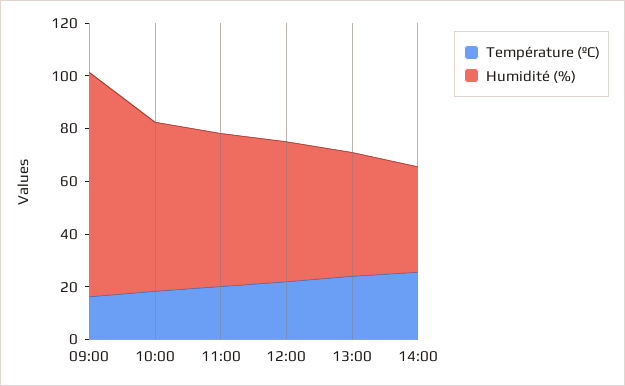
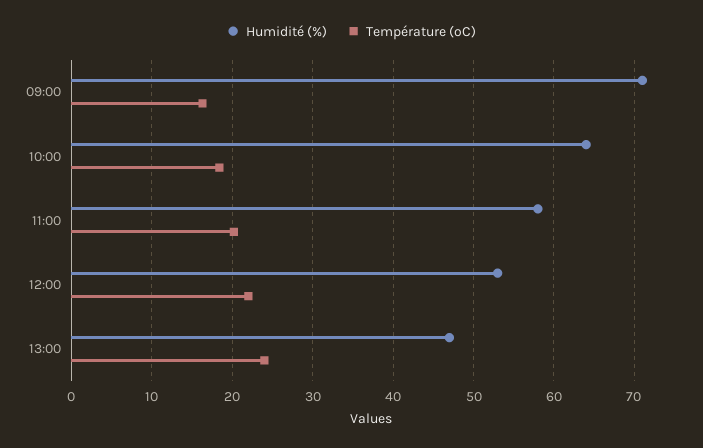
  {
    "Température (ºC)": {
      "09:00": 16,
      "10:00": 18,
      "11:00": 20,
      "12:00": 22,
-     "13:00": 24,
+     "13:00": 24
-     "14:00": 25
    },
    "Humidité (%)": {
-     "09:00": 85,
+     "09:00": 71,
      "10:00": 64,
      "11:00": 58,
      "12:00": 53,
-     "13:00": 47,
+     "13:00": 47
-     "14:00": 40
    }
  }

